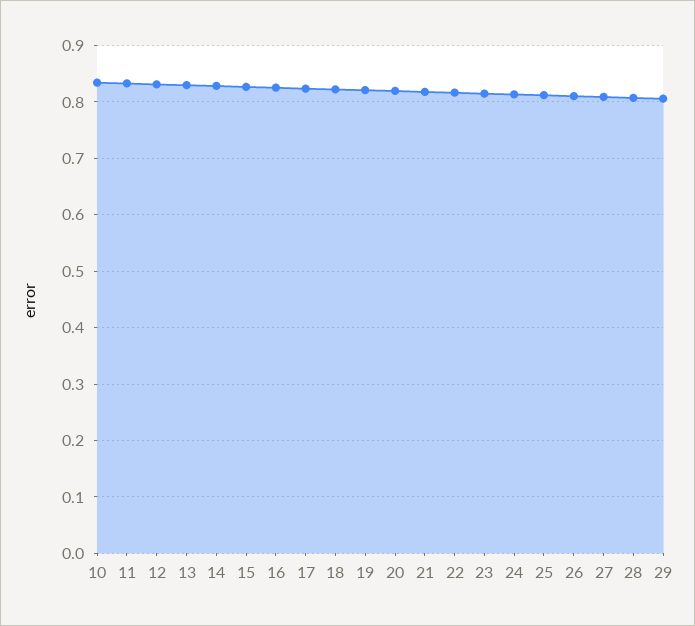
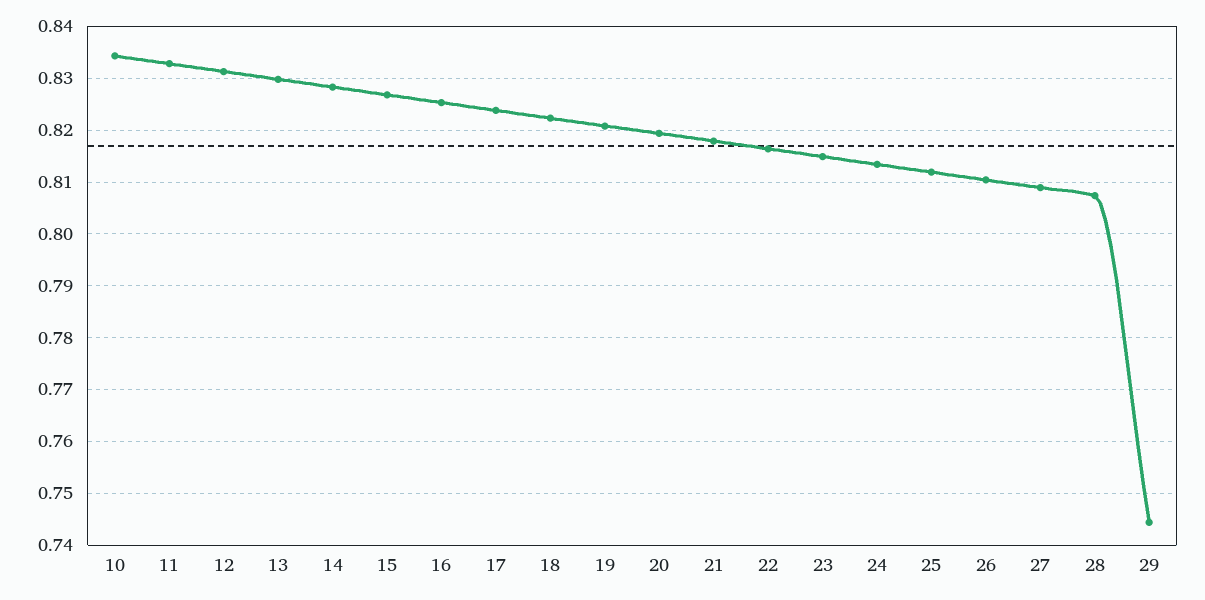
  {
    "10": 0.834,
    "11": 0.832,
    "12": 0.832,
    "13": 0.83,
    "14": 0.828,
    "15": 0.826,
    "16": 0.826,
    "17": 0.824,
    "18": 0.822,
    "19": 0.82,
    "20": 0.82,
    "21": 0.818,
    "22": 0.816,
    "23": 0.814,
    "24": 0.814,
    "25": 0.812,
    "26": 0.81,
    "27": 0.808,
    "28": 0.808,
-   "29": 0.8
+   "29": 0.744
  }

